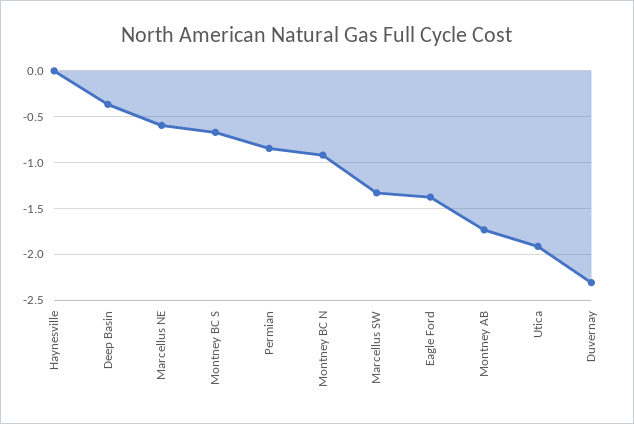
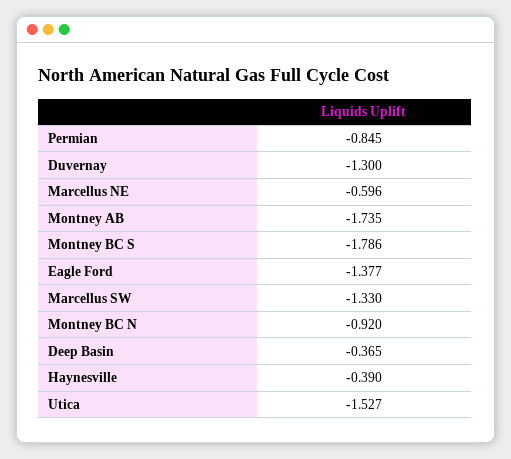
  {
-   "Haynesville": 0,
+   "Haynesville": -0.39,
    "Deep Basin": -0.365,
    "Marcellus NE": -0.596,
-   "Montney BC S": -0.7,
+   "Montney BC S": -1.786,
    "Permian": -0.845,
    "Montney BC N": -0.92,
    "Marcellus SW": -1.33,
    "Eagle Ford": -1.377,
    "Montney AB": -1.735,
-   "Utica": -1.9,
+   "Utica": -1.527,
-   "Duvernay": -2.3
+   "Duvernay": -1.3
  }

